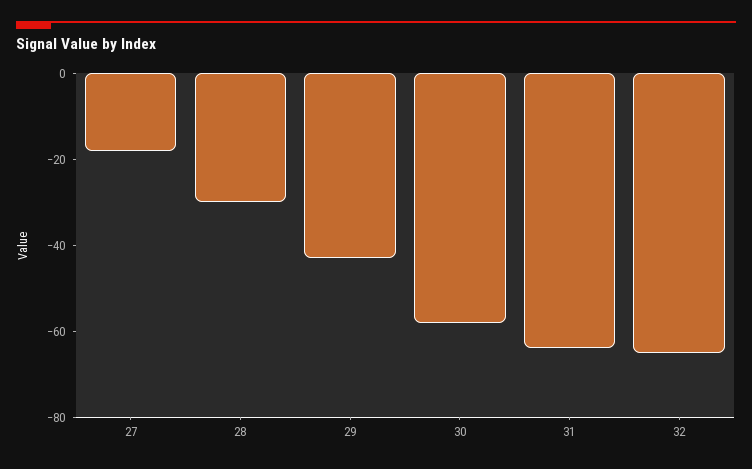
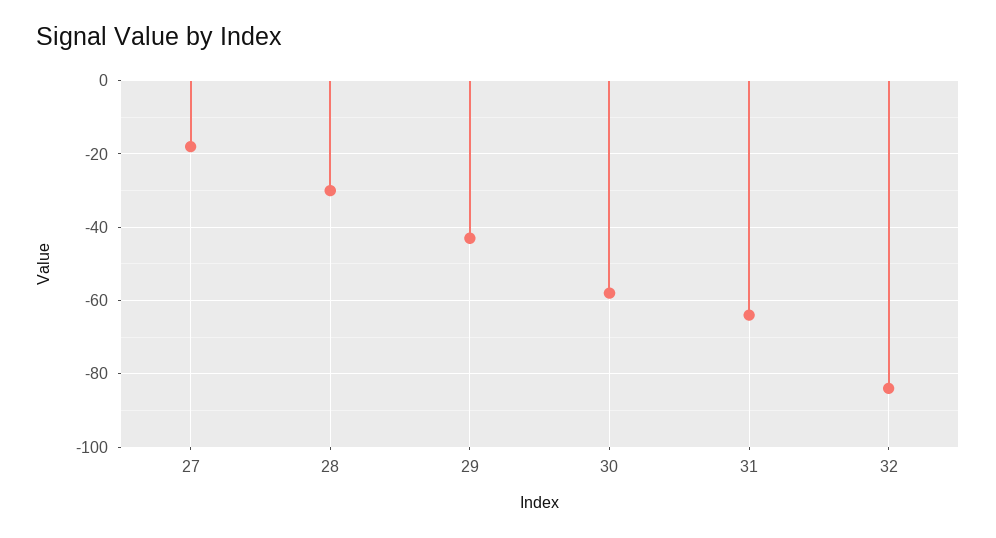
  {
    "27": -20,
    "28": -30,
    "29": -45,
    "30": -60,
    "31": -65,
-   "32": -65
+   "32": -85
  }

